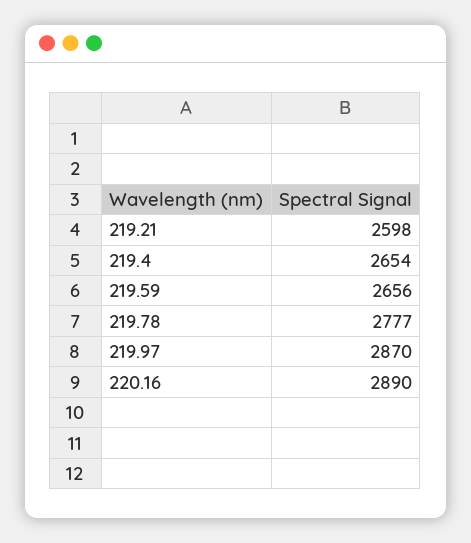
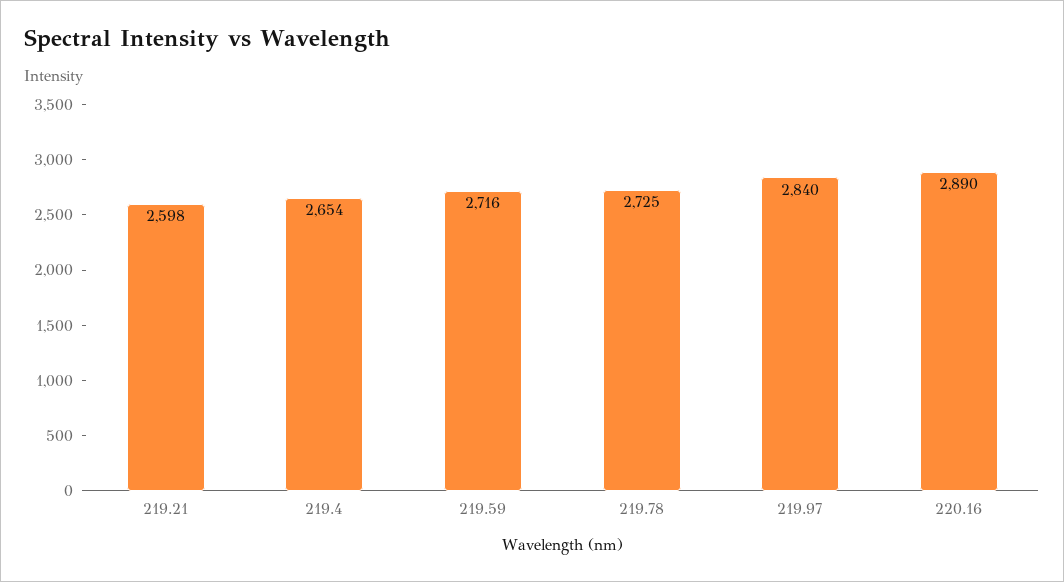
  {
    "219.21": 2598,
    "219.4": 2654,
-   "219.59": 2656,
+   "219.59": 2716,
-   "219.78": 2777,
+   "219.78": 2725,
-   "219.97": 2870,
+   "219.97": 2840,
    "220.16": 2890
  }

